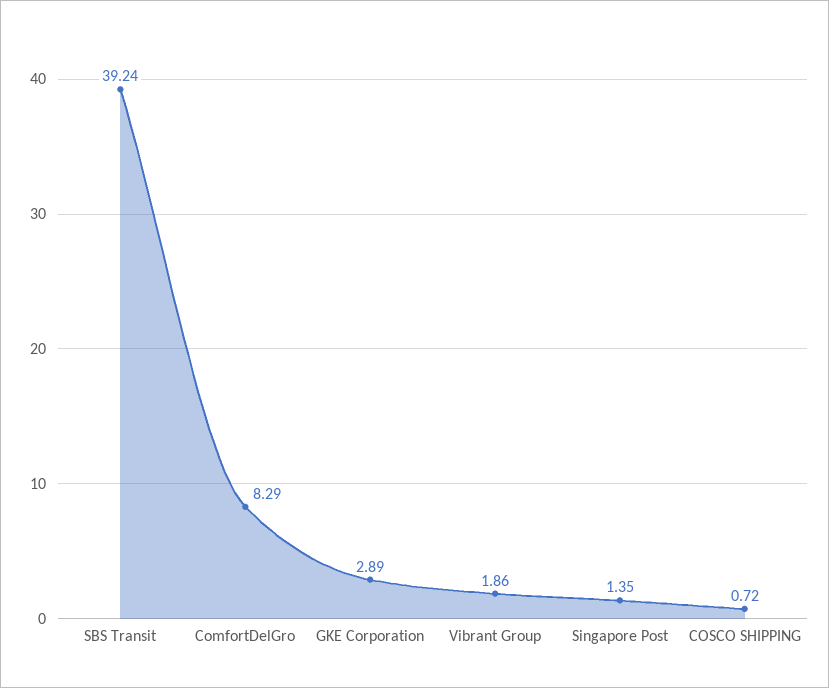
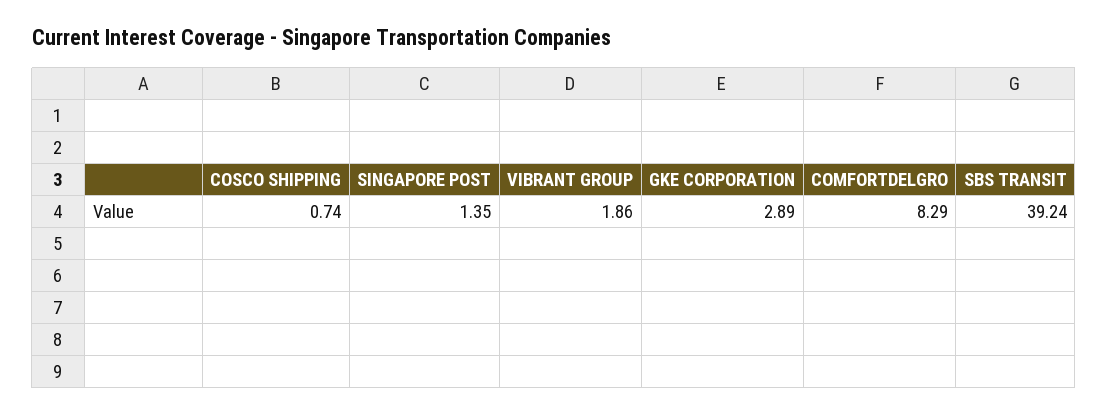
  {
    "SBS Transit": 39.24,
    "ComfortDelGro": 8.29,
    "GKE Corporation": 2.89,
    "Vibrant Group": 1.86,
    "Singapore Post": 1.35,
-   "COSCO SHIPPING": 0.72
+   "COSCO SHIPPING": 0.74
  }

